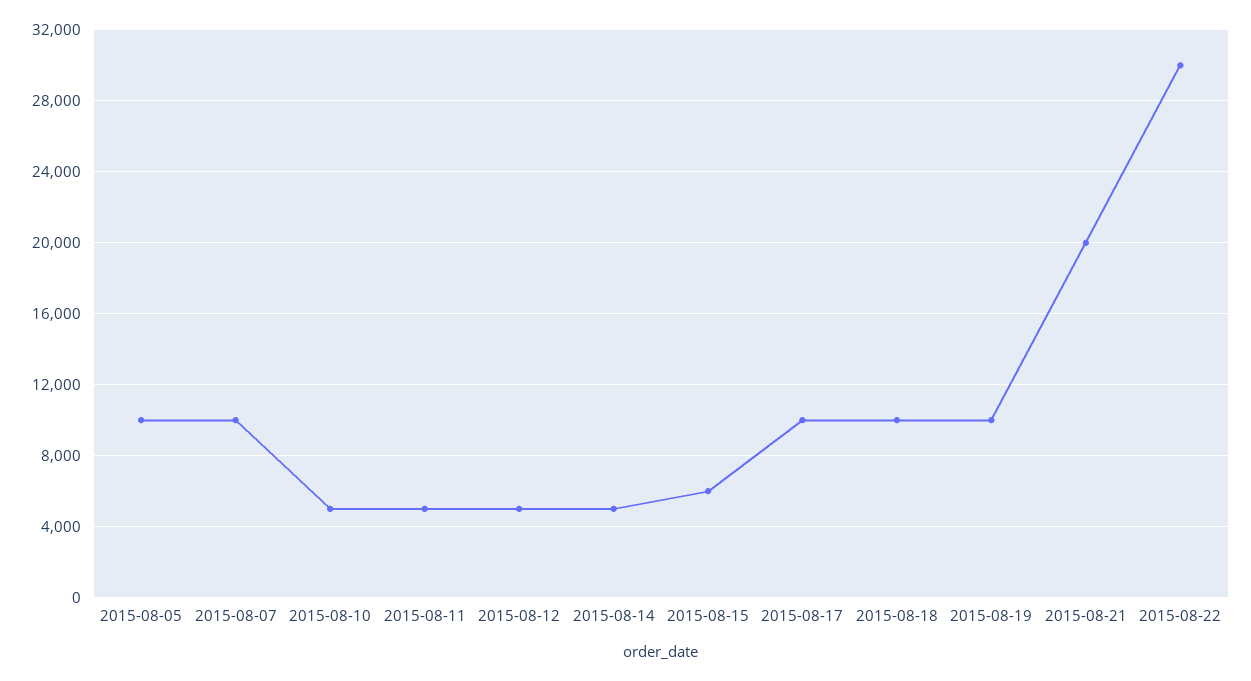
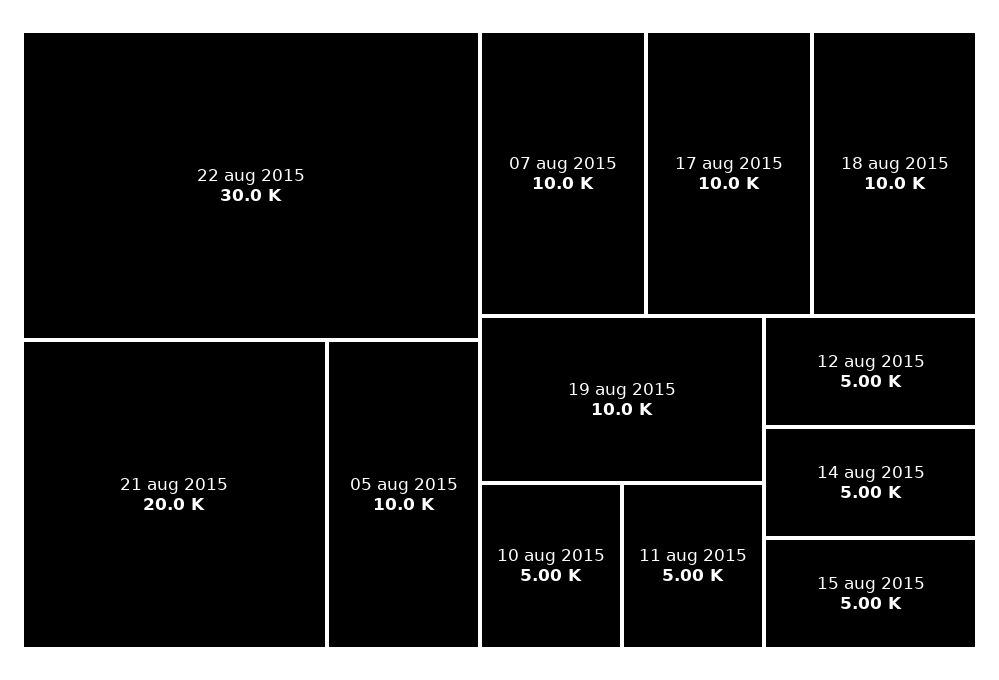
  {
    "2015-08-05": 10000,
    "2015-08-07": 10000,
    "2015-08-10": 5000,
    "2015-08-11": 5000,
    "2015-08-12": 5000,
    "2015-08-14": 5000,
-   "2015-08-15": 6000,
+   "2015-08-15": 5000,
    "2015-08-17": 10000,
    "2015-08-18": 10000,
    "2015-08-19": 10000,
    "2015-08-21": 20000,
    "2015-08-22": 30000
  }

